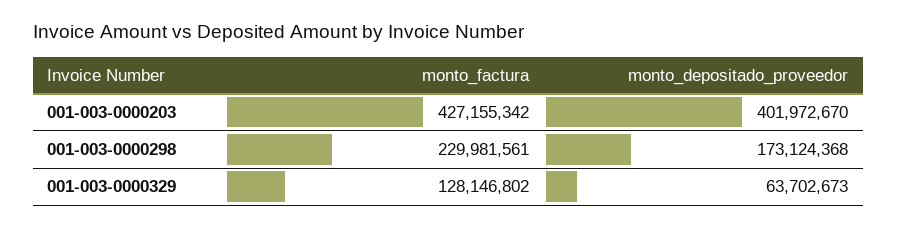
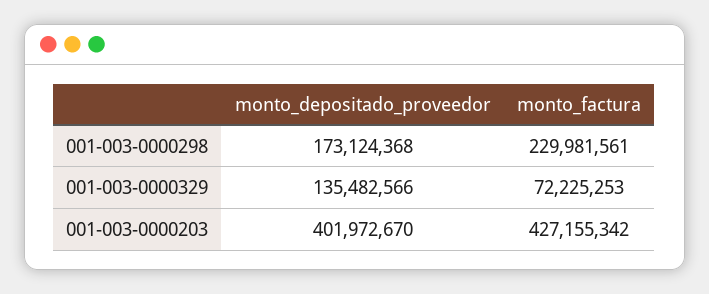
  {
    "monto_factura": {
      "001-003-0000203": 427155342,
      "001-003-0000298": 229981561,
-     "001-003-0000329": 128146802
+     "001-003-0000329": 72225253
    },
    "monto_depositado_proveedor": {
      "001-003-0000203": 401972670,
      "001-003-0000298": 173124368,
-     "001-003-0000329": 63702673
+     "001-003-0000329": 135482566
    }
  }

